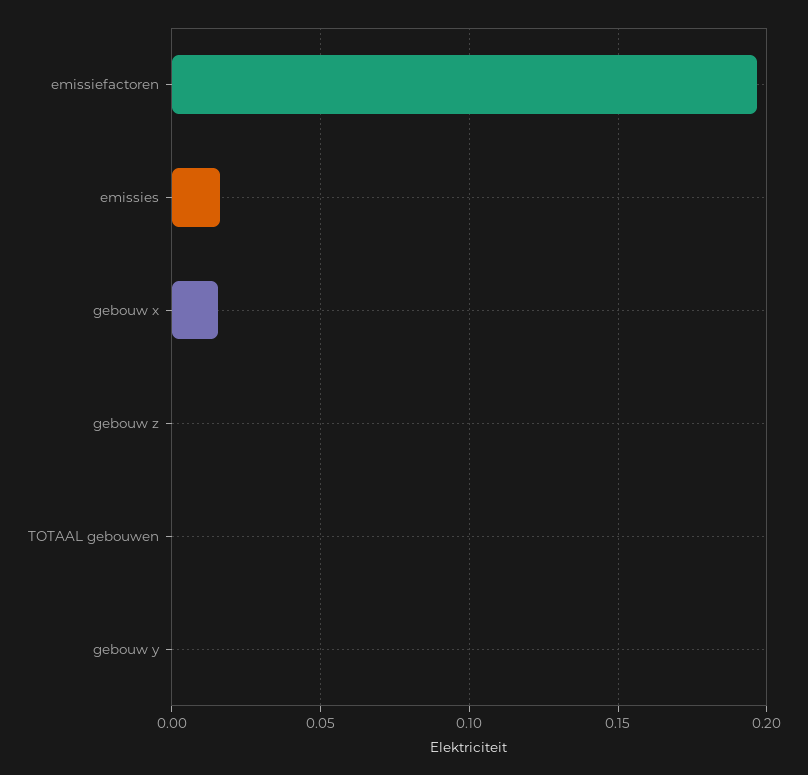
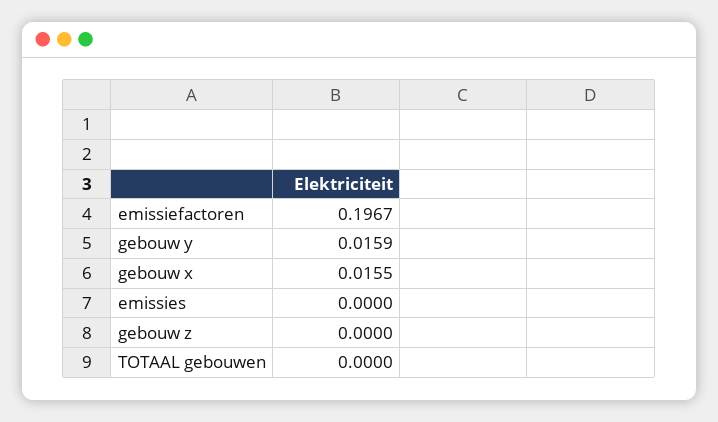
  {
    "emissiefactoren": 0.1967,
-   "emissies": 0.015,
+   "emissies": 0,
    "gebouw x": 0.0155,
    "gebouw z": 0,
    "TOTAAL gebouwen": 0,
-   "gebouw y": 0
+   "gebouw y": 0.0159
  }

